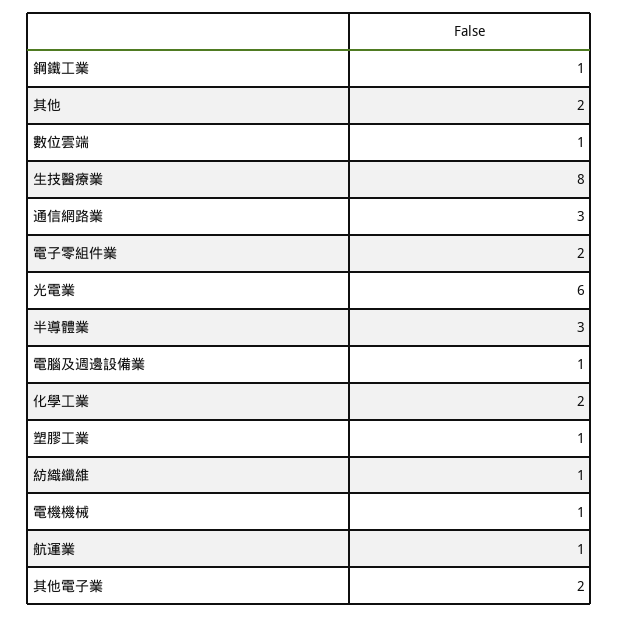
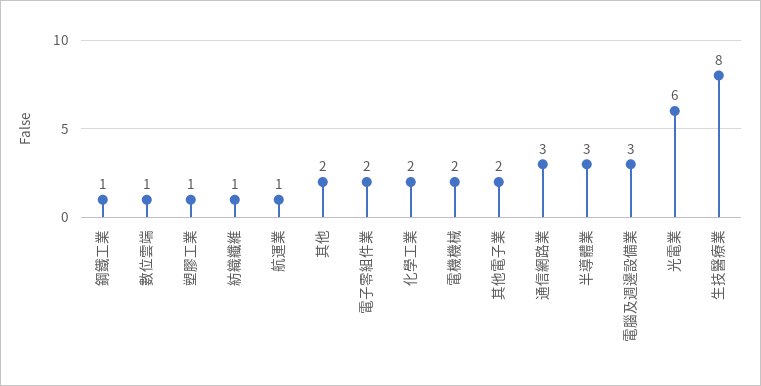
  {
    "鋼鐵工業": 1,
    "其他": 2,
    "數位雲端": 1,
    "生技醫療業": 8,
    "通信網路業": 3,
    "電子零組件業": 2,
    "光電業": 6,
    "半導體業": 3,
-   "電腦及週邊設備業": 1,
+   "電腦及週邊設備業": 3,
    "化學工業": 2,
    "塑膠工業": 1,
    "紡織纖維": 1,
-   "電機機械": 1,
+   "電機機械": 2,
    "航運業": 1,
    "其他電子業": 2
  }

